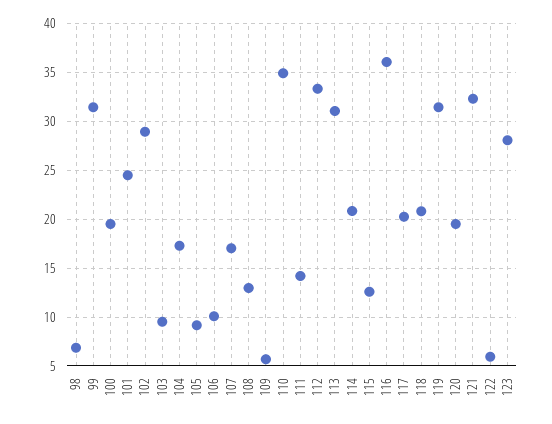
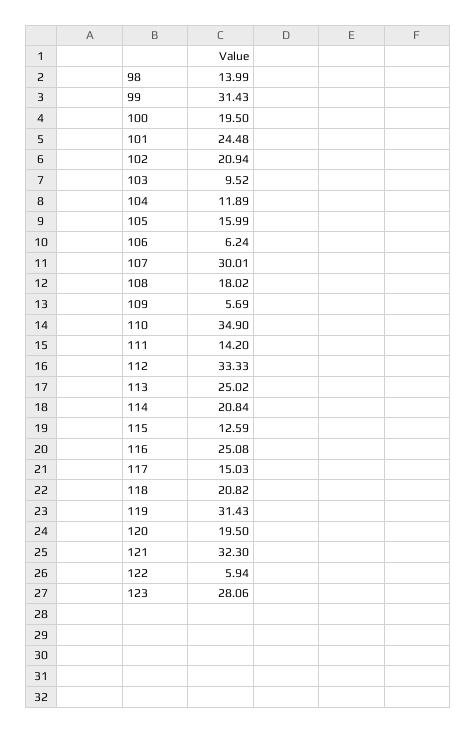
  {
-   "98": 7,
+   "98": 13.99,
    "99": 31.43,
    "100": 19.5,
    "101": 24.48,
-   "102": 29,
+   "102": 20.94,
    "103": 9.52,
-   "104": 17,
+   "104": 11.89,
-   "105": 9,
+   "105": 15.99,
-   "106": 10,
+   "106": 6.24,
-   "107": 17,
+   "107": 30.01,
-   "108": 13,
+   "108": 18.02,
    "109": 5.69,
    "110": 34.9,
    "111": 14.2,
    "112": 33.33,
-   "113": 31,
+   "113": 25.02,
    "114": 20.84,
    "115": 12.59,
-   "116": 36,
+   "116": 25.08,
-   "117": 20,
+   "117": 15.03,
    "118": 20.82,
    "119": 31.43,
    "120": 19.5,
    "121": 32.3,
    "122": 5.94,
    "123": 28.06
  }

